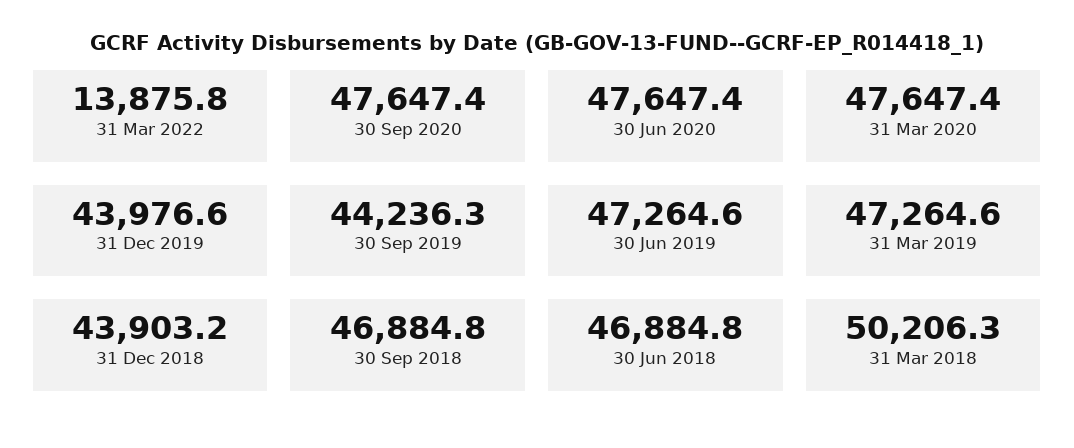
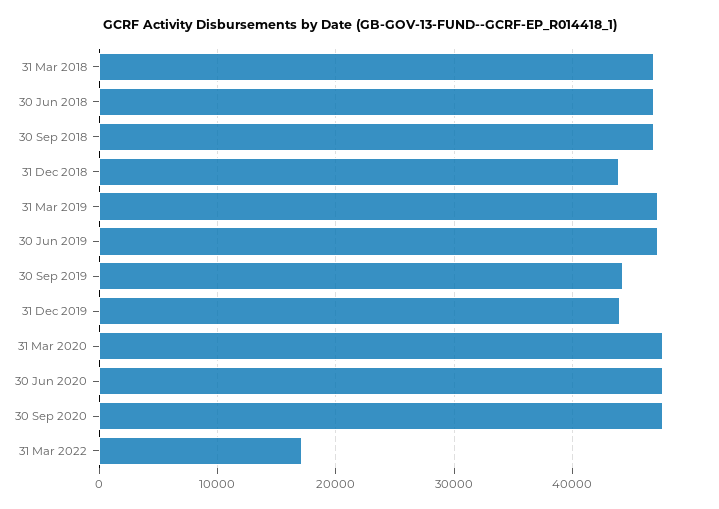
  {
-   "31 Mar 2022": 13875.8,
+   "31 Mar 2022": 17000,
    "30 Sep 2020": 47647.4,
    "30 Jun 2020": 47647.4,
    "31 Mar 2020": 47647.4,
    "31 Dec 2019": 43976.6,
    "30 Sep 2019": 44236.3,
    "30 Jun 2019": 47264.6,
    "31 Mar 2019": 47264.6,
    "31 Dec 2018": 43903.2,
    "30 Sep 2018": 46884.8,
    "30 Jun 2018": 46884.8,
-   "31 Mar 2018": 50206.3
+   "31 Mar 2018": 47000
  }

